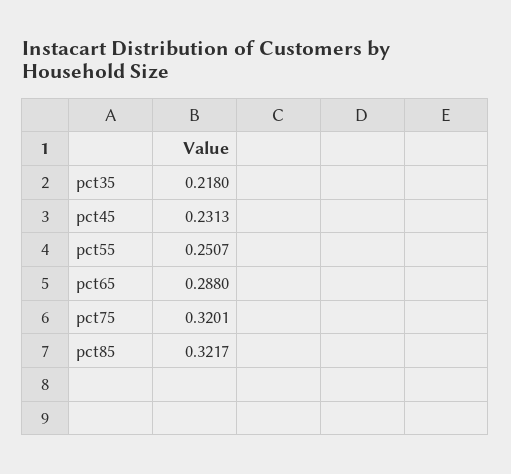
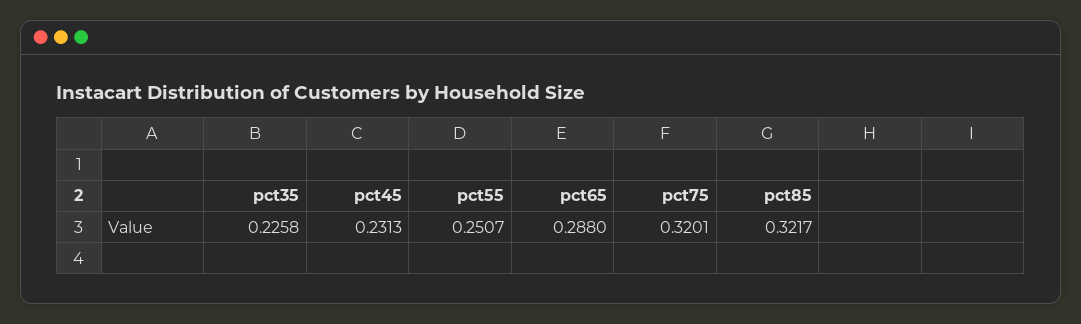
  {
-   "pct35": 0.218,
+   "pct35": 0.2258,
    "pct45": 0.2313,
    "pct55": 0.2507,
    "pct65": 0.288,
    "pct75": 0.3201,
    "pct85": 0.3217
  }

